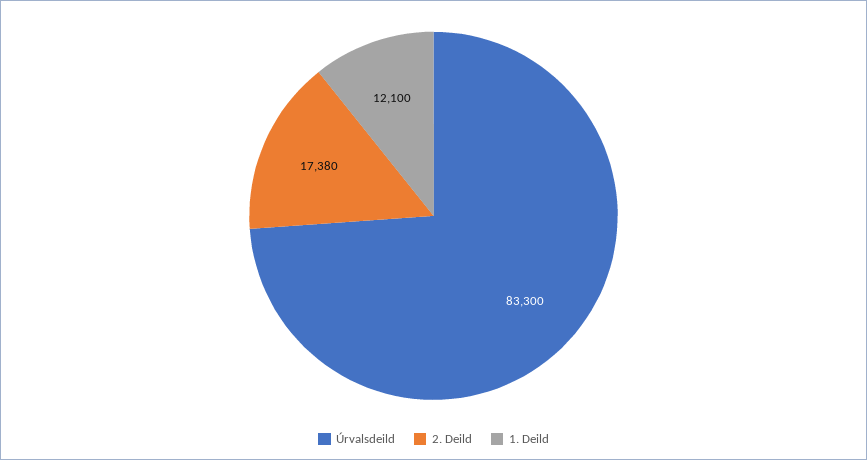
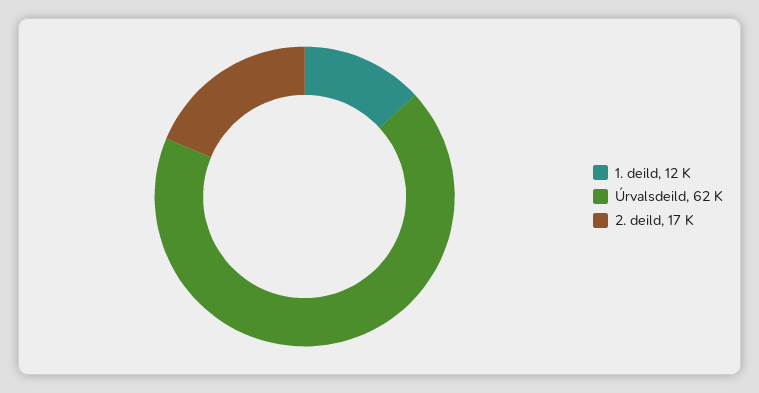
  {
-   "Úrvalsdeild": 83300,
+   "Úrvalsdeild": 62000,
    "2. Deild": 17380,
    "1. Deild": 12100
  }

